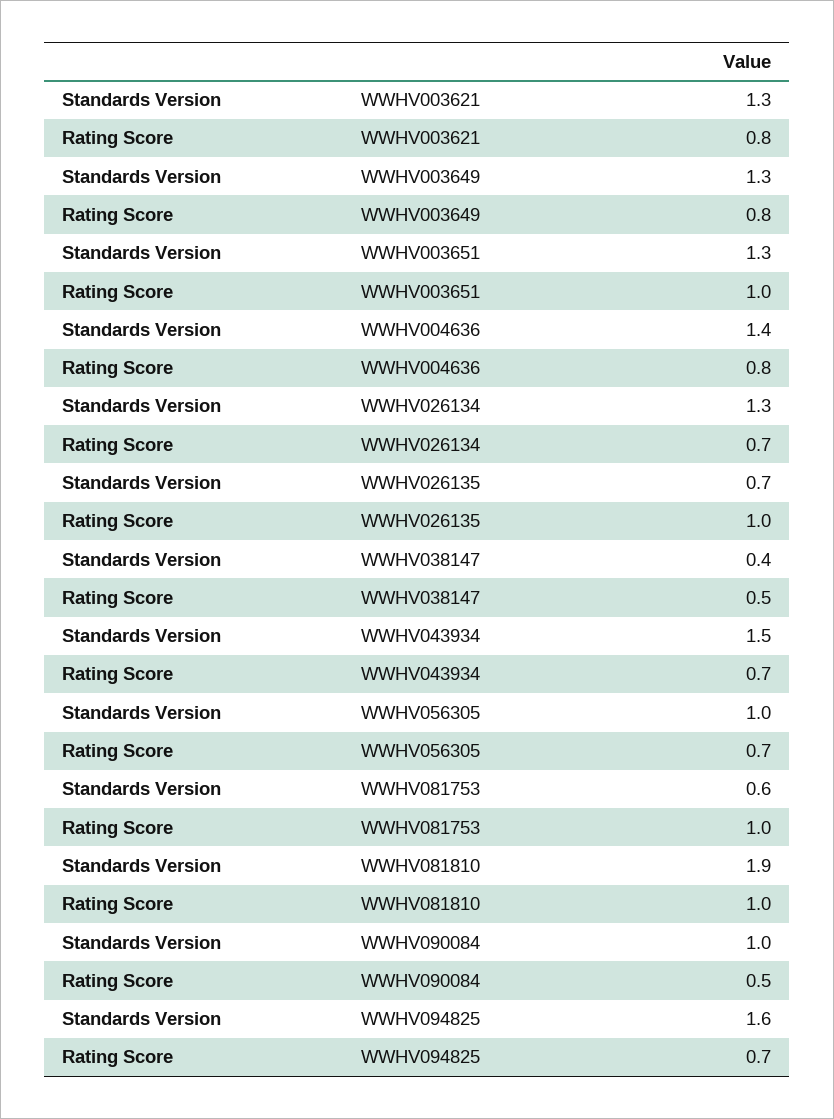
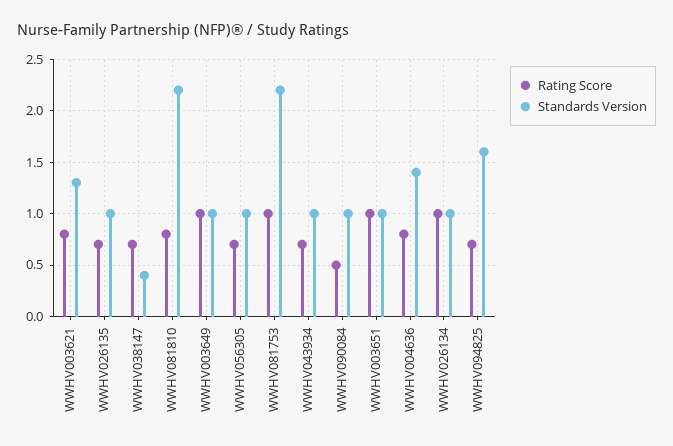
  {
    "Standards Version": {
      "WWHV003621": 1.3,
-     "WWHV003649": 1.3,
+     "WWHV003649": 1,
-     "WWHV003651": 1.3,
+     "WWHV003651": 1,
      "WWHV004636": 1.4,
-     "WWHV026134": 1.3,
+     "WWHV026134": 1,
-     "WWHV026135": 0.7,
+     "WWHV026135": 1,
      "WWHV038147": 0.4,
-     "WWHV043934": 1.5,
+     "WWHV043934": 1,
      "WWHV056305": 1,
-     "WWHV081753": 0.6,
+     "WWHV081753": 2.2,
-     "WWHV081810": 1.9,
+     "WWHV081810": 2.2,
      "WWHV090084": 1,
      "WWHV094825": 1.6
    },
    "Rating Score": {
      "WWHV003621": 0.8,
-     "WWHV003649": 0.8,
+     "WWHV003649": 1,
      "WWHV003651": 1,
      "WWHV004636": 0.8,
-     "WWHV026134": 0.7,
+     "WWHV026134": 1,
-     "WWHV026135": 1,
+     "WWHV026135": 0.7,
-     "WWHV038147": 0.5,
+     "WWHV038147": 0.7,
      "WWHV043934": 0.7,
      "WWHV056305": 0.7,
      "WWHV081753": 1,
-     "WWHV081810": 1,
+     "WWHV081810": 0.8,
      "WWHV090084": 0.5,
      "WWHV094825": 0.7
    }
  }

